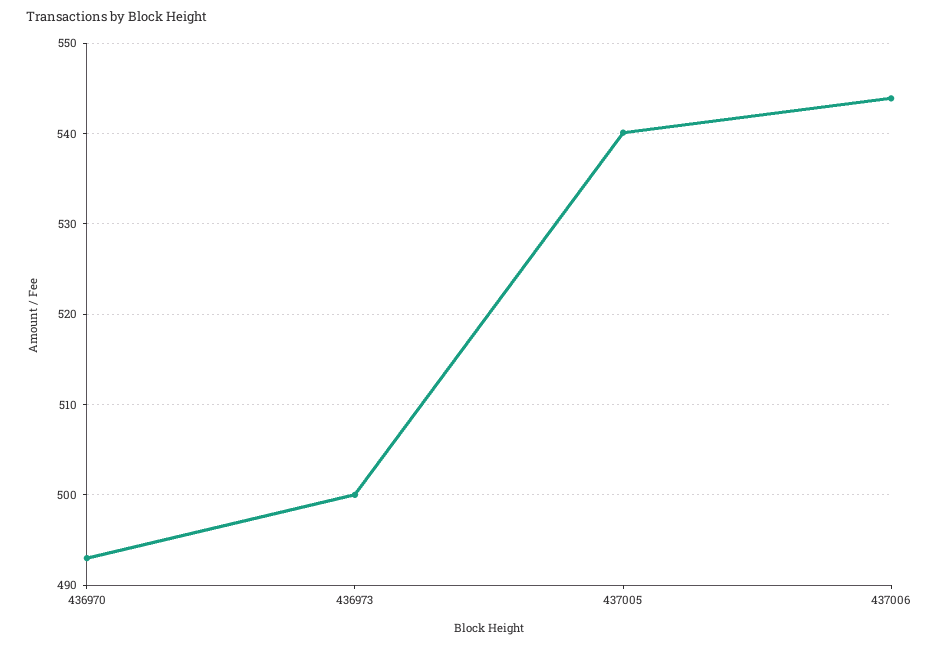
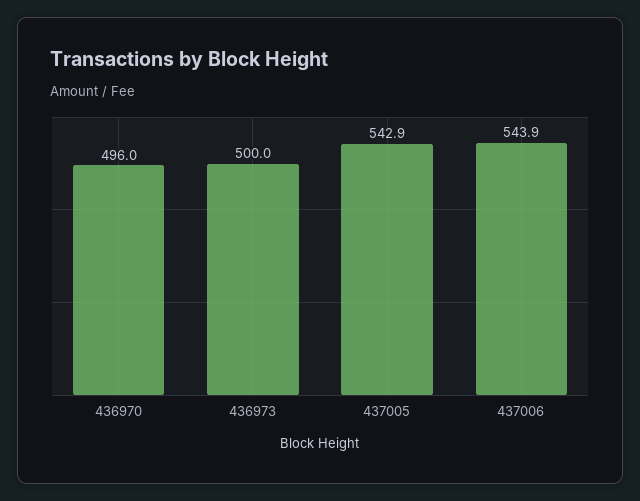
  {
-   "436970": 493,
+   "436970": 496,
    "436973": 500,
-   "437005": 540,
+   "437005": 542.9,
    "437006": 543.9
  }

